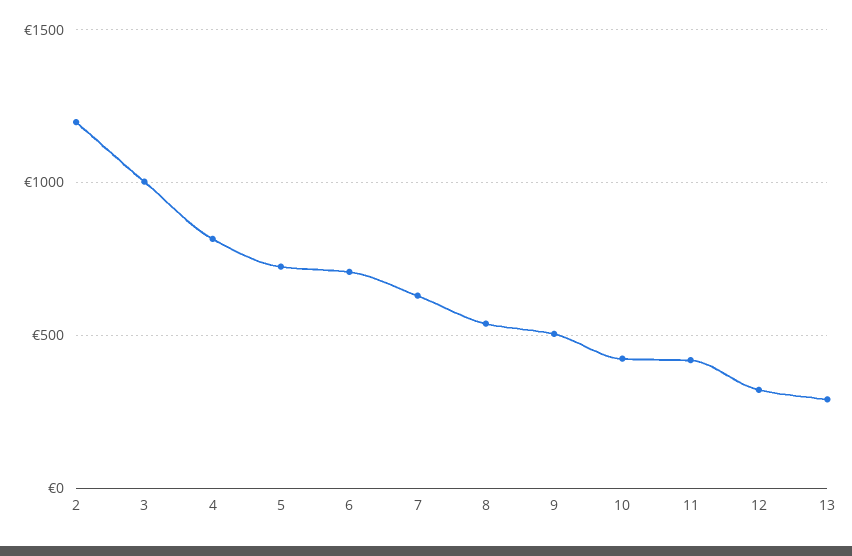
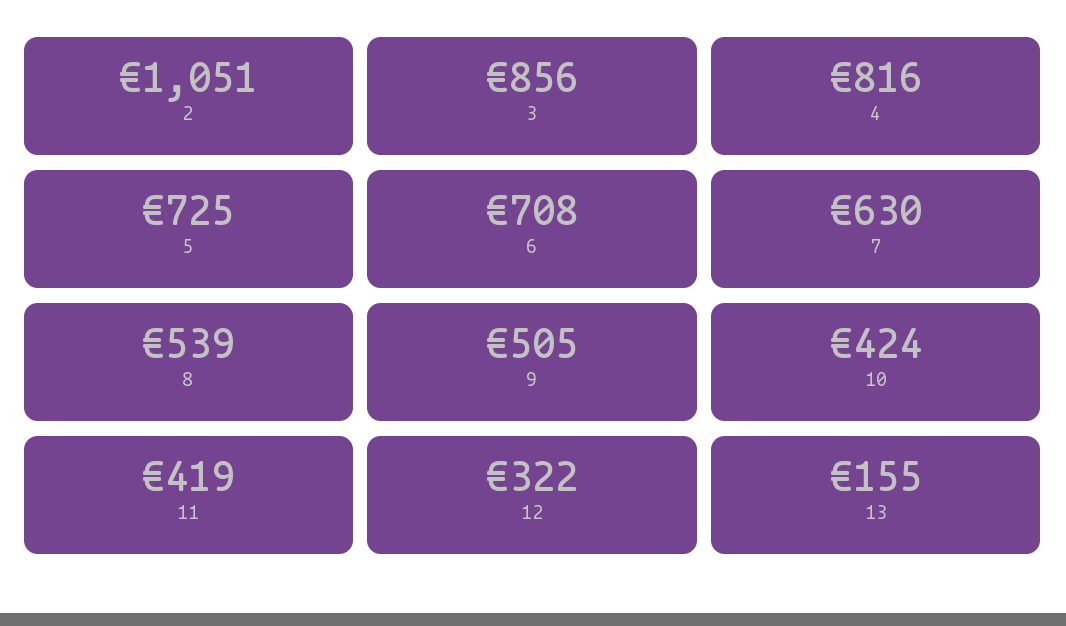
  {
-   "2": 1200,
+   "2": 1051,
-   "3": 1000,
+   "3": 856,
    "4": 816,
    "5": 725,
    "6": 708,
    "7": 630,
    "8": 539,
    "9": 505,
    "10": 424,
    "11": 419,
    "12": 322,
-   "13": 300
+   "13": 155
  }

